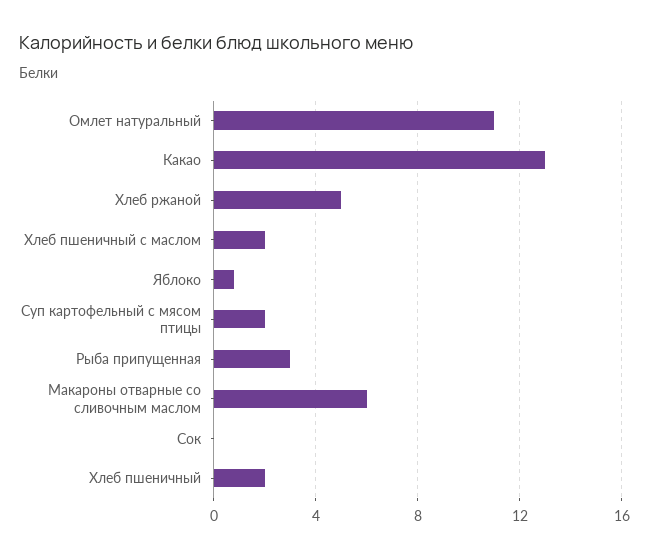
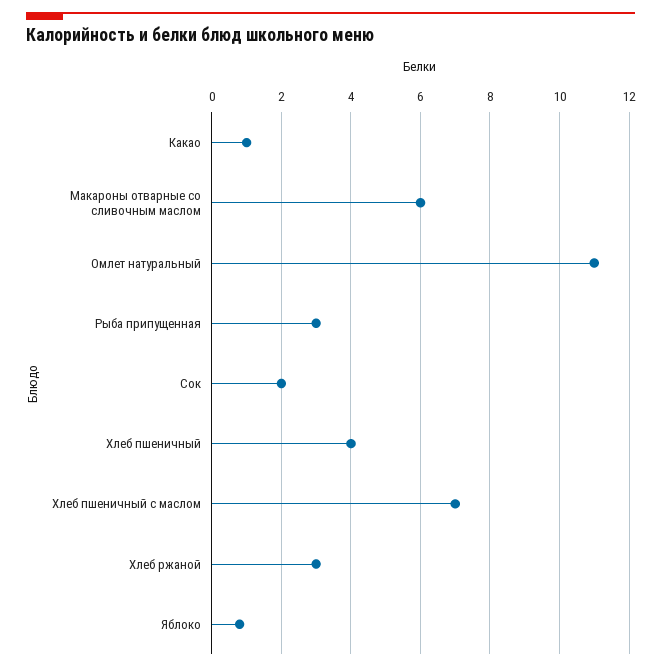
  {
    "Омлет натуральный": 11,
-   "Какао": 13,
+   "Какао": 1,
-   "Хлеб ржаной": 5,
+   "Хлеб ржаной": 3,
-   "Хлеб пшеничный с маслом": 2,
+   "Хлеб пшеничный с маслом": 7,
    "Яблоко": 1,
-   "Суп картофельный с мясом птицы": 2,
    "Рыба припущенная": 3,
    "Макароны отварные со сливочным маслом": 6,
-   "Сок": 0,
+   "Сок": 2,
-   "Хлеб пшеничный": 2
+   "Хлеб пшеничный": 4
  }

